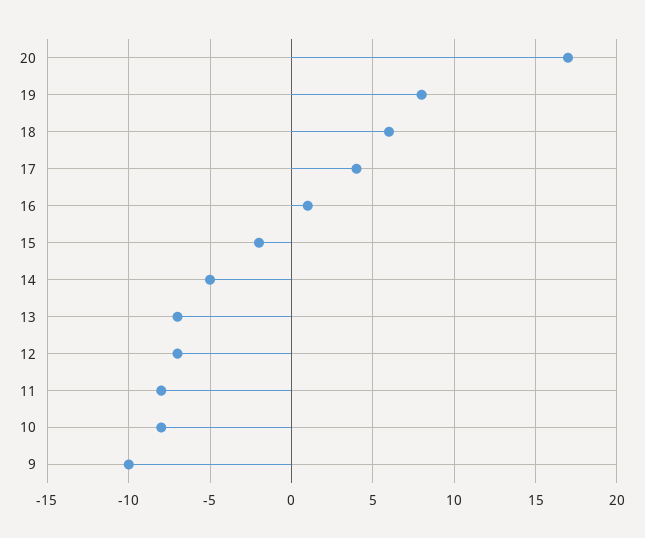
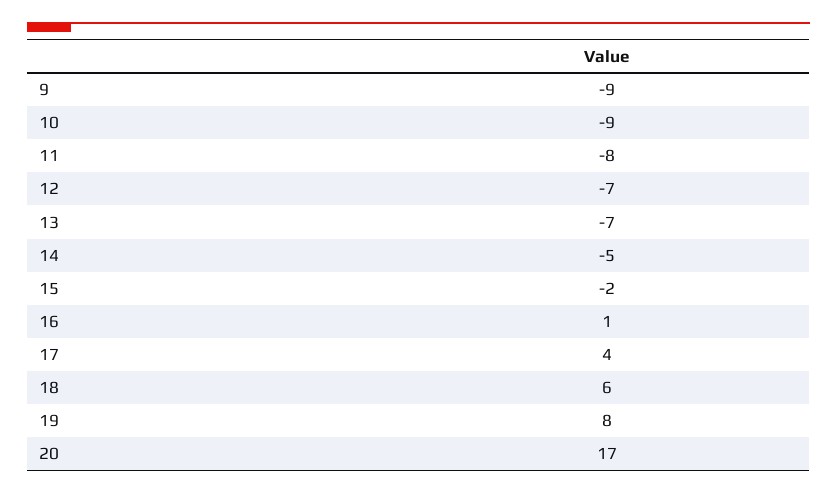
  {
    "20": 17,
    "19": 8,
    "18": 6,
    "17": 4,
    "16": 1,
    "15": -2,
    "14": -5,
    "13": -7,
    "12": -7,
    "11": -8,
-   "10": -8,
+   "10": -9,
-   "9": -10
+   "9": -9
  }

